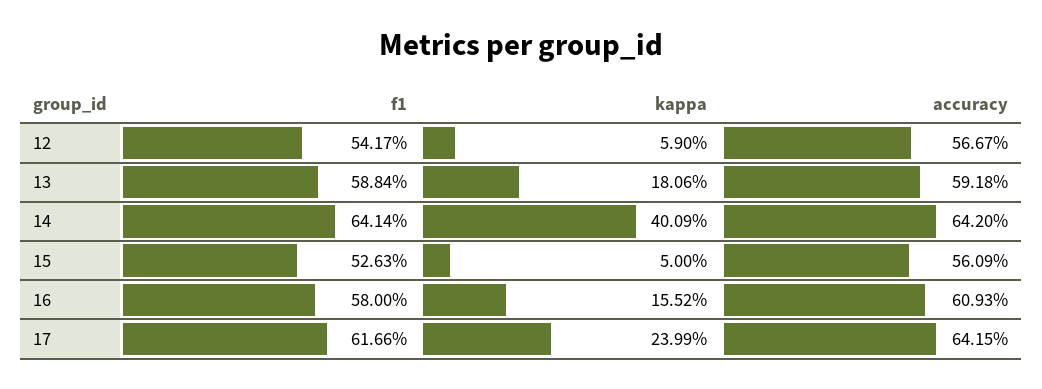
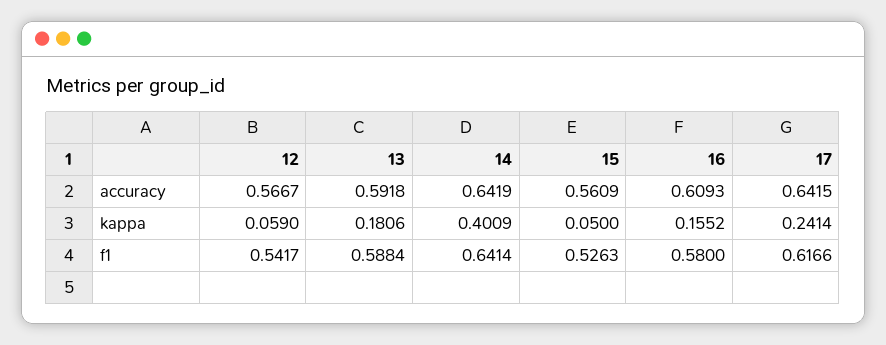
  {
    "f1": {
      "12": 0.5417,
      "13": 0.5884,
      "14": 0.6414,
      "15": 0.5263,
      "16": 0.58,
      "17": 0.6166
    },
    "kappa": {
      "12": 0.059,
      "13": 0.1806,
      "14": 0.4009,
      "15": 0.05,
      "16": 0.1552,
-     "17": 0.2399
+     "17": 0.2414
    },
    "accuracy": {
      "12": 0.5667,
      "13": 0.5918,
-     "14": 0.642,
+     "14": 0.6419,
      "15": 0.5609,
      "16": 0.6093,
      "17": 0.6415
    }
  }

